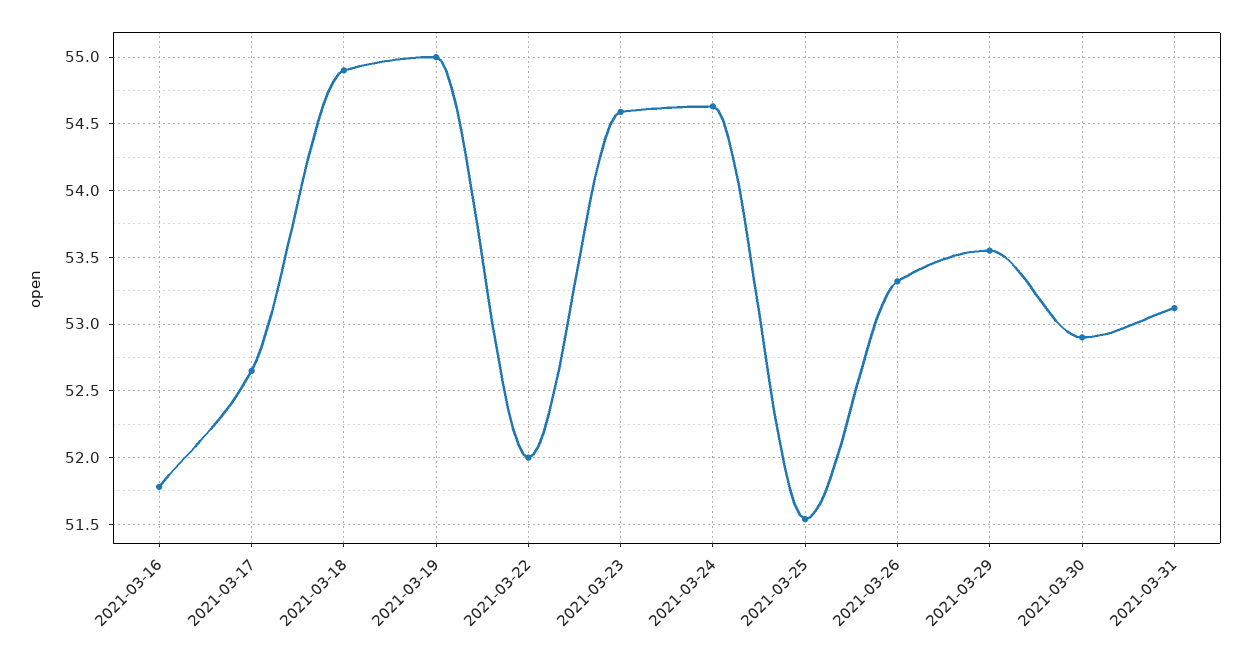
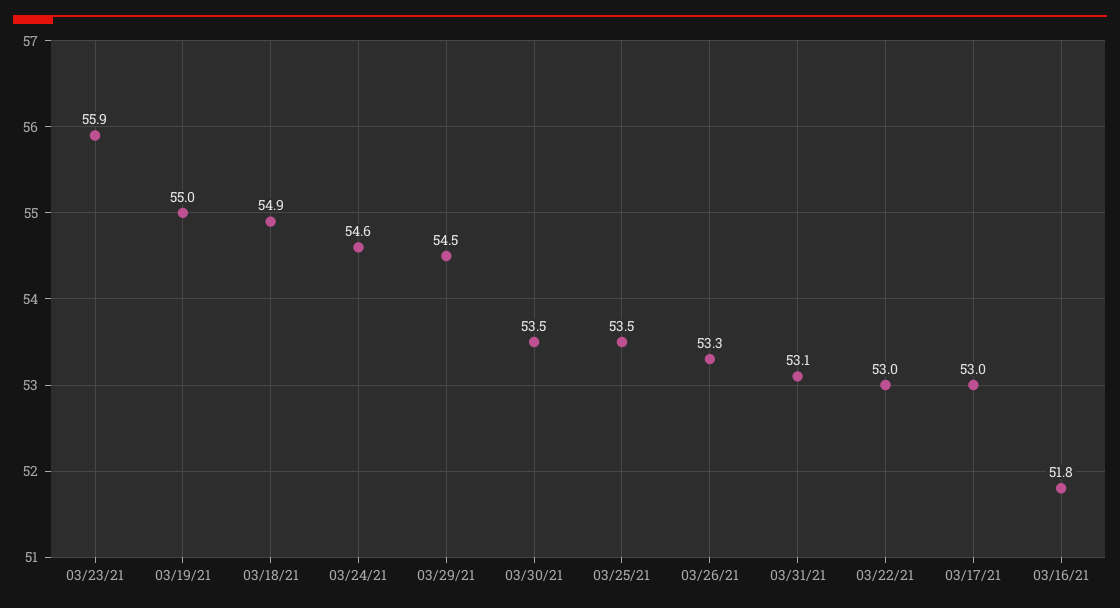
  {
    "2021-03-16": 51.8,
-   "2021-03-17": 52.65,
+   "2021-03-17": 53,
    "2021-03-18": 54.9,
    "2021-03-19": 55,
-   "2021-03-22": 52,
+   "2021-03-22": 53,
-   "2021-03-23": 54.6,
+   "2021-03-23": 55.9,
    "2021-03-24": 54.6,
-   "2021-03-25": 51.55,
+   "2021-03-25": 53.5,
    "2021-03-26": 53.3,
-   "2021-03-29": 53.55,
+   "2021-03-29": 54.5,
-   "2021-03-30": 52.9,
+   "2021-03-30": 53.5,
    "2021-03-31": 53.1
  }

